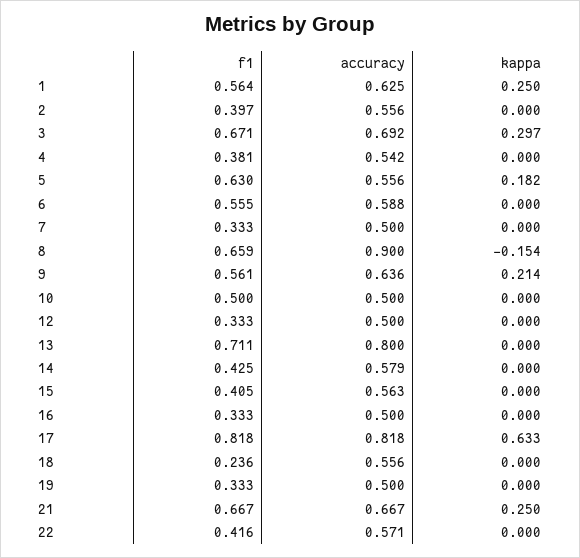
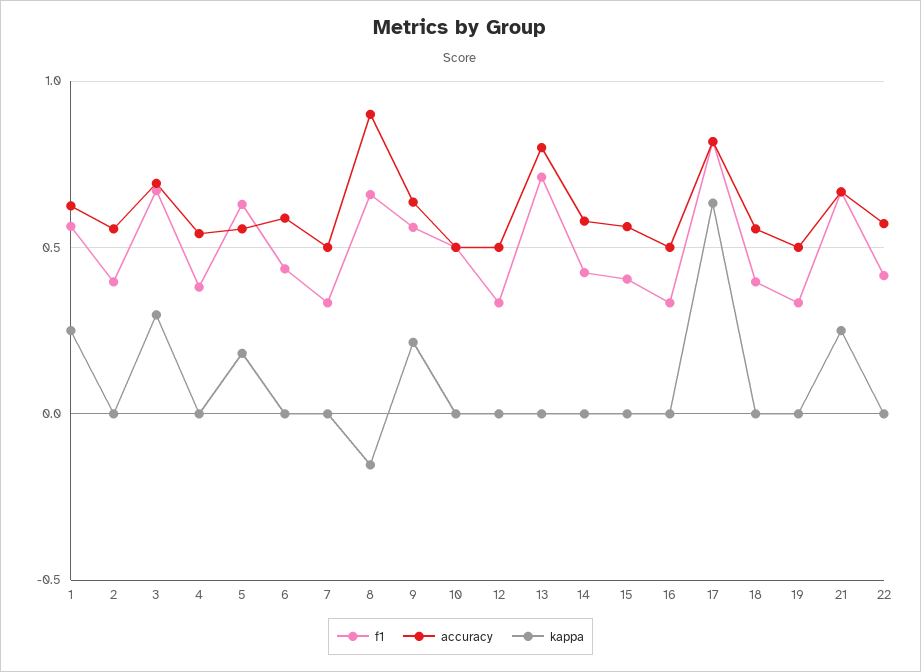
  {
    "f1": {
      "1": 0.564,
      "2": 0.397,
      "3": 0.671,
      "4": 0.381,
      "5": 0.63,
-     "6": 0.555,
+     "6": 0.45,
      "7": 0.333,
      "8": 0.659,
      "9": 0.561,
      "10": 0.5,
      "12": 0.333,
      "13": 0.711,
      "14": 0.425,
      "15": 0.405,
      "16": 0.333,
      "17": 0.818,
-     "18": 0.236,
+     "18": 0.4,
      "19": 0.333,
      "21": 0.667,
      "22": 0.416
    },
    "accuracy": {
      "1": 0.625,
      "2": 0.556,
      "3": 0.692,
      "4": 0.542,
      "5": 0.556,
      "6": 0.588,
      "7": 0.5,
      "8": 0.9,
      "9": 0.636,
      "10": 0.5,
      "12": 0.5,
      "13": 0.8,
      "14": 0.579,
      "15": 0.563,
      "16": 0.5,
      "17": 0.818,
      "18": 0.556,
      "19": 0.5,
      "21": 0.667,
      "22": 0.571
    },
    "kappa": {
      "1": 0.25,
      "2": 0,
      "3": 0.297,
      "4": 0,
      "5": 0.182,
      "6": 0,
      "7": 0,
      "8": -0.154,
      "9": 0.214,
      "10": 0,
      "12": 0,
      "13": 0,
      "14": 0,
      "15": 0,
      "16": 0,
      "17": 0.633,
      "18": 0,
      "19": 0,
      "21": 0.25,
      "22": 0
    }
  }

